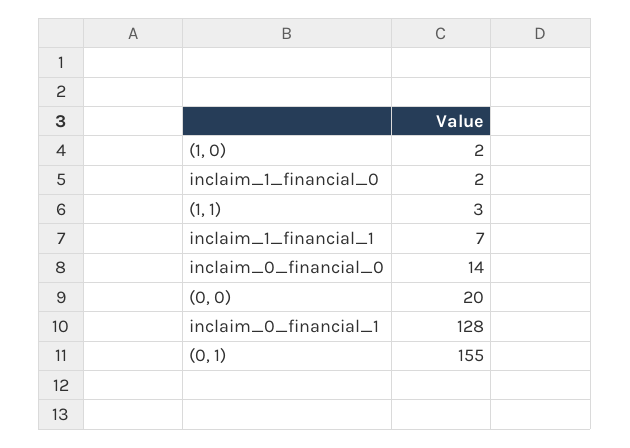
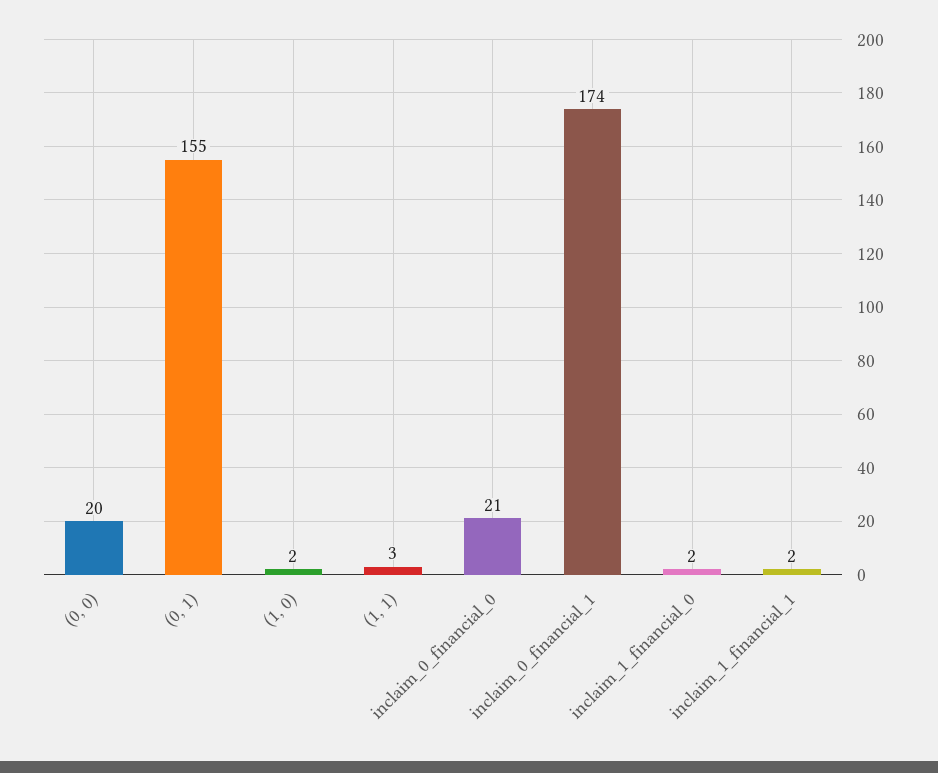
  {
    "(1, 0)": 2,
    "inclaim_1_financial_0": 2,
    "(1, 1)": 3,
-   "inclaim_1_financial_1": 7,
+   "inclaim_1_financial_1": 2,
-   "inclaim_0_financial_0": 14,
+   "inclaim_0_financial_0": 21,
    "(0, 0)": 20,
-   "inclaim_0_financial_1": 128,
+   "inclaim_0_financial_1": 174,
    "(0, 1)": 155
  }

